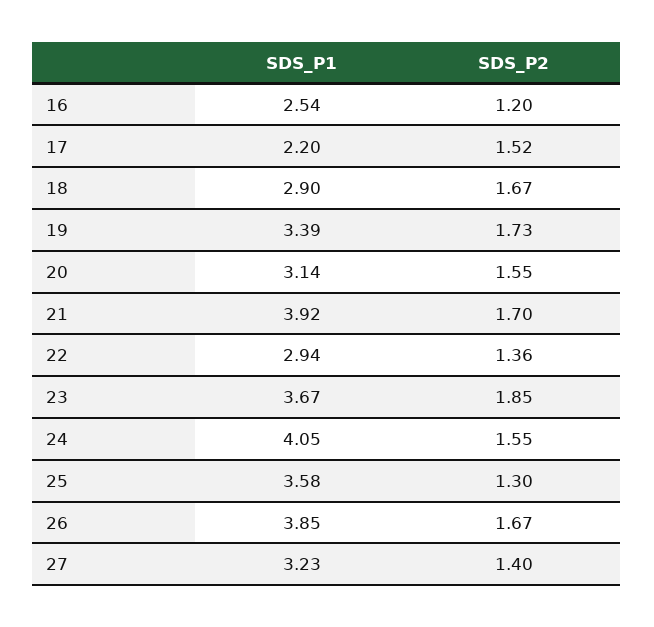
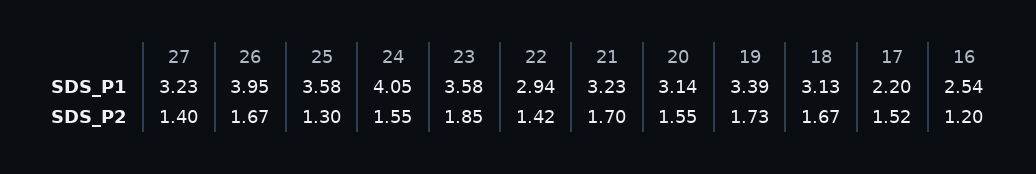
  {
    "SDS_P1": {
      "16": 2.54,
      "17": 2.2,
-     "18": 2.9,
+     "18": 3.13,
      "19": 3.39,
      "20": 3.14,
-     "21": 3.92,
+     "21": 3.23,
      "22": 2.94,
-     "23": 3.67,
+     "23": 3.58,
      "24": 4.05,
      "25": 3.58,
-     "26": 3.85,
+     "26": 3.95,
      "27": 3.23
    },
    "SDS_P2": {
      "16": 1.2,
      "17": 1.52,
      "18": 1.67,
      "19": 1.73,
      "20": 1.55,
      "21": 1.7,
-     "22": 1.36,
+     "22": 1.42,
      "23": 1.85,
      "24": 1.55,
      "25": 1.3,
      "26": 1.67,
      "27": 1.4
    }
  }

